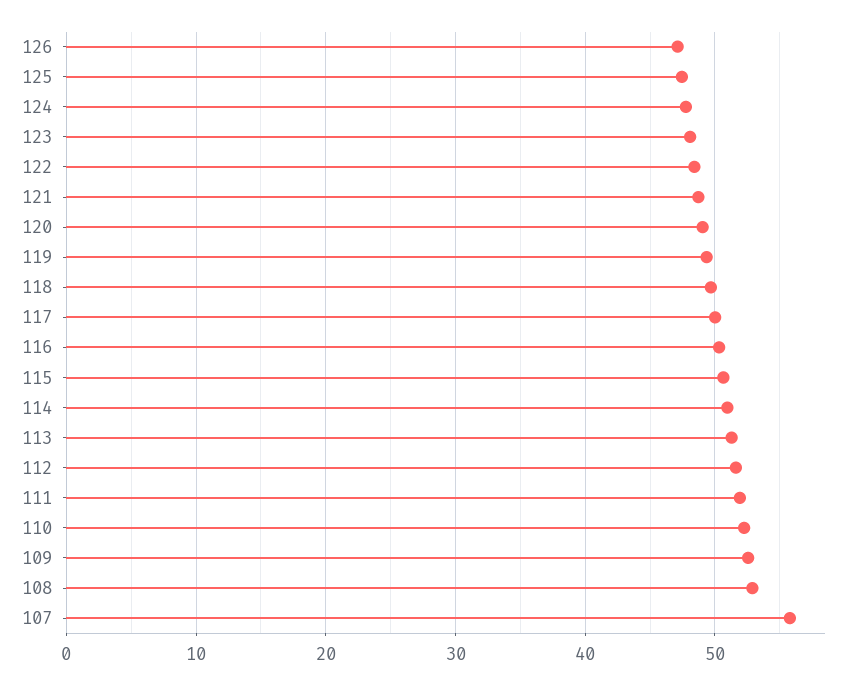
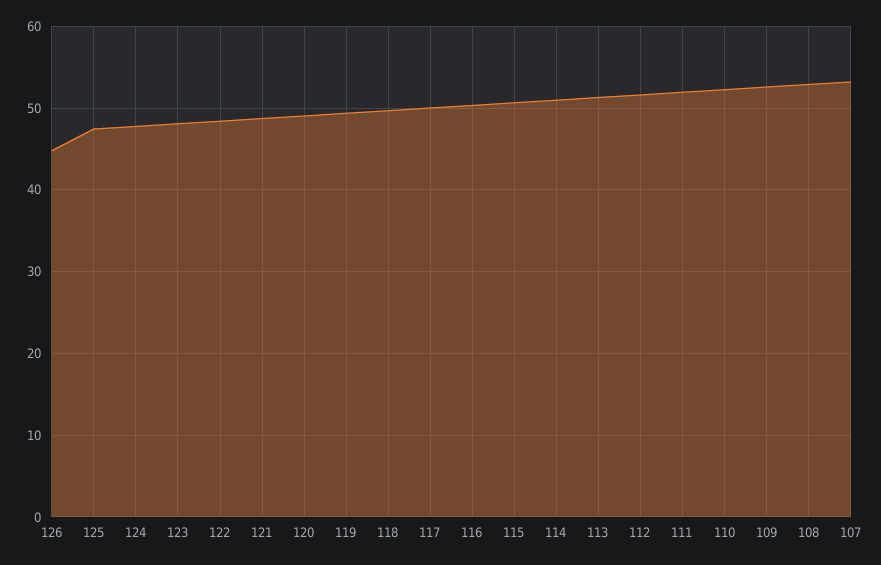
  {
-   "126": 47,
+   "126": 45,
    "125": 47,
    "124": 48,
    "123": 48,
    "122": 48,
    "121": 49,
    "120": 49,
    "119": 49,
    "118": 50,
    "117": 50,
    "116": 50,
    "115": 51,
    "114": 51,
    "113": 51,
    "112": 52,
    "111": 52,
    "110": 52,
    "109": 53,
    "108": 53,
-   "107": 56
+   "107": 53
  }

